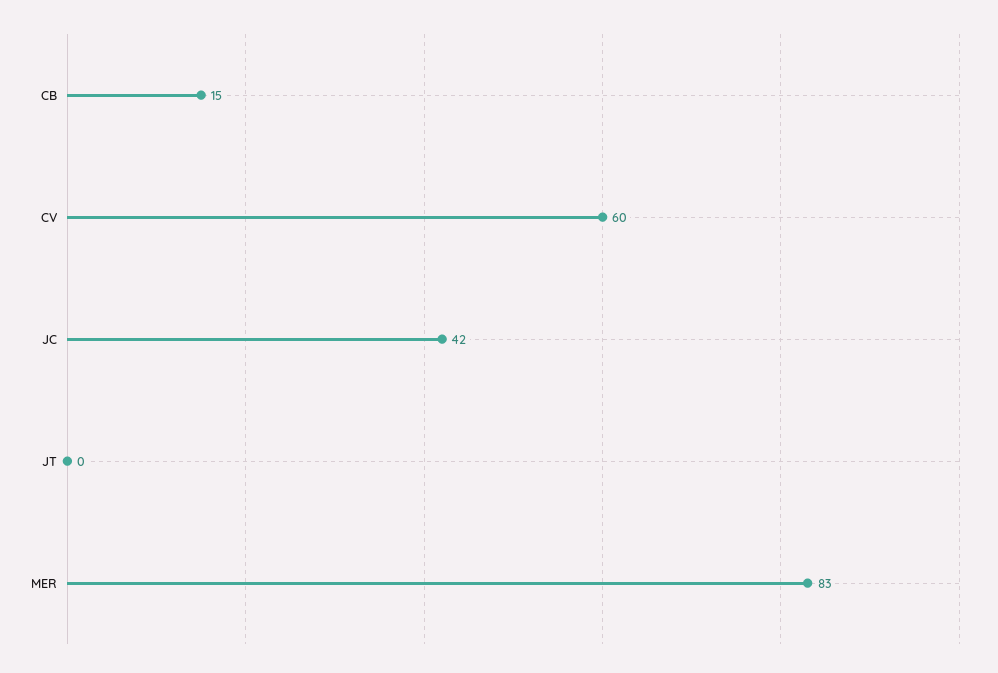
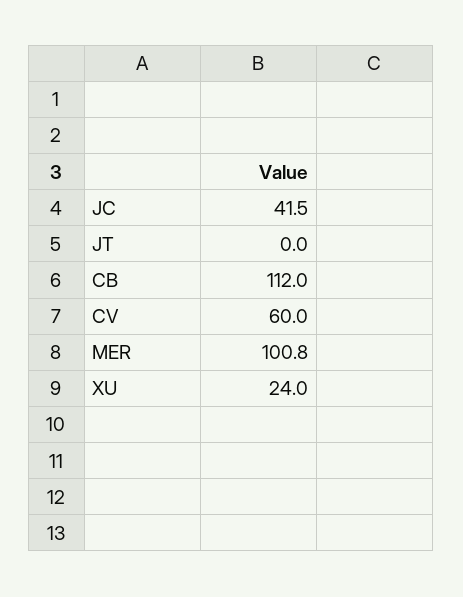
  {
-   "CB": 15,
+   "CB": 112,
    "CV": 60,
    "JC": 41.5,
    "JT": 0,
-   "MER": 83
+   "MER": 100.8,
+   "XU": 24
  }

